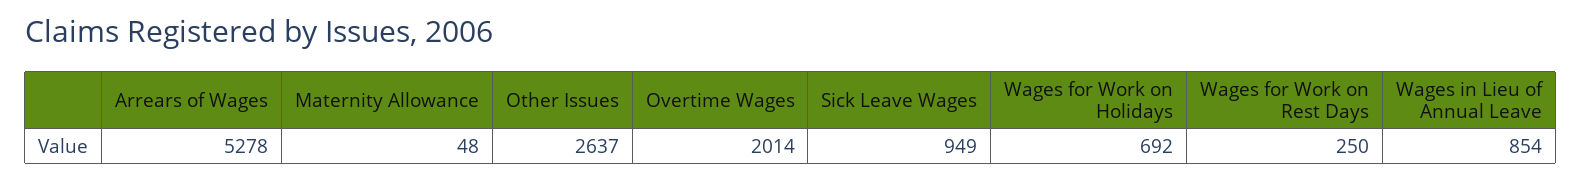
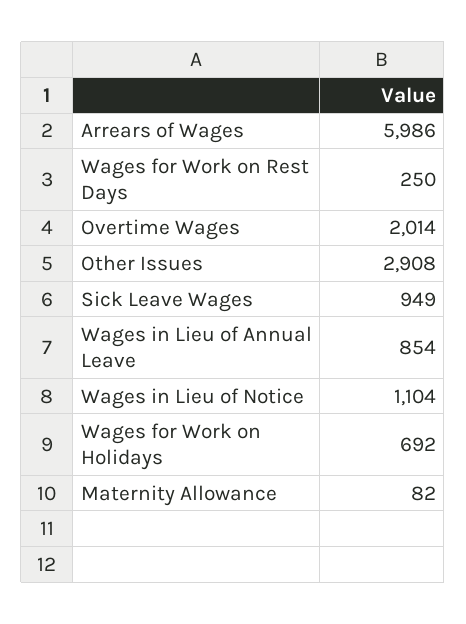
  {
-   "Arrears of Wages": 5278,
+   "Arrears of Wages": 5986,
-   "Maternity Allowance": 48,
+   "Maternity Allowance": 82,
-   "Other Issues": 2637,
+   "Other Issues": 2908,
    "Overtime Wages": 2014,
    "Sick Leave Wages": 949,
    "Wages for Work on Holidays": 692,
    "Wages for Work on Rest Days": 250,
-   "Wages in Lieu of Annual Leave": 854
+   "Wages in Lieu of Annual Leave": 854,
+   "Wages in Lieu of Notice": 1104
  }

